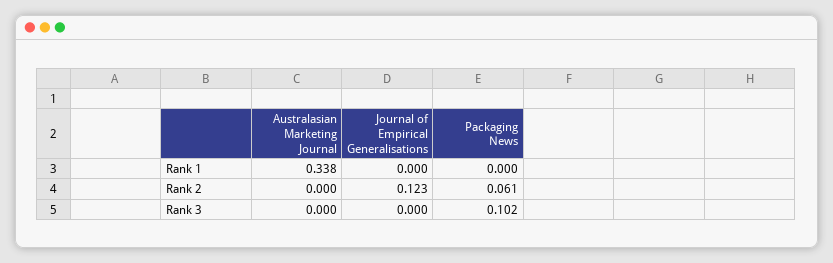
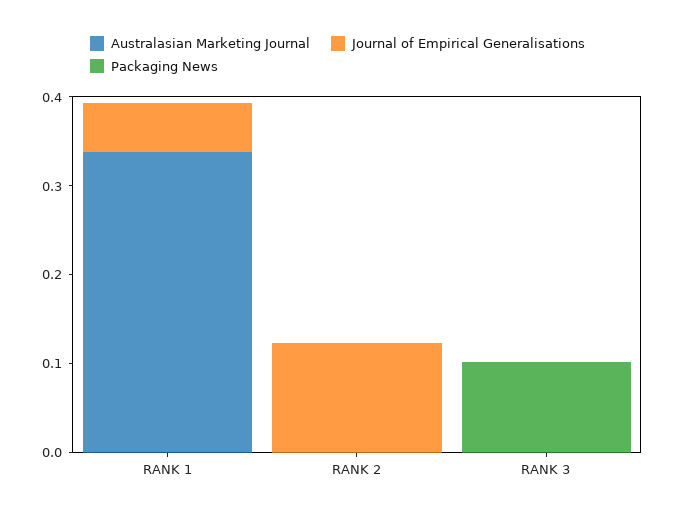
  {
    "Australasian Marketing Journal": {
      "Rank 1": 0.338,
      "Rank 2": 0,
      "Rank 3": 0
    },
    "Journal of Empirical Generalisations": {
-     "Rank 1": 0,
+     "Rank 1": 0.06,
      "Rank 2": 0.123,
      "Rank 3": 0
    },
    "Packaging News": {
      "Rank 1": 0,
-     "Rank 2": 0.061,
+     "Rank 2": 0,
      "Rank 3": 0.102
    }
  }

